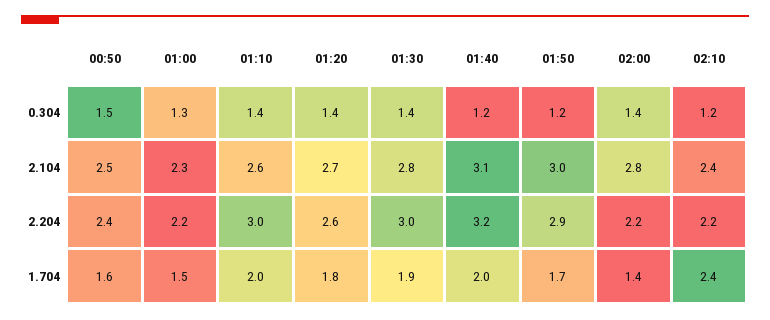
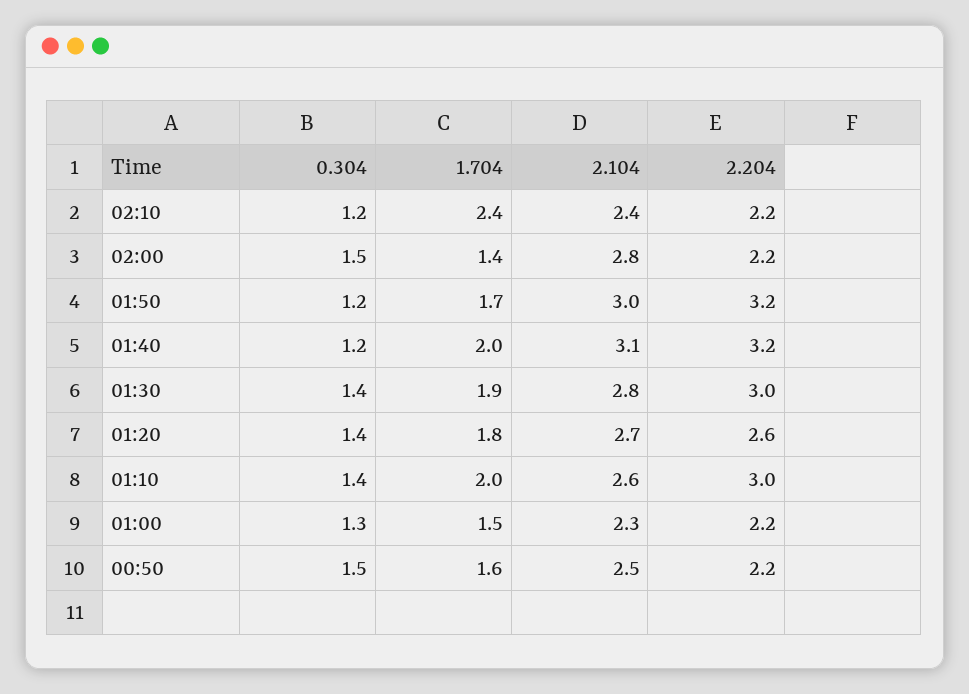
  {
    "00:50": {
      "0.304": 1.5,
      "2.104": 2.5,
-     "2.204": 2.4,
+     "2.204": 2.2,
      "1.704": 1.6
    },
    "01:00": {
      "0.304": 1.3,
      "2.104": 2.3,
      "2.204": 2.2,
      "1.704": 1.5
    },
    "01:10": {
      "0.304": 1.4,
      "2.104": 2.6,
      "2.204": 3,
      "1.704": 2
    },
    "01:20": {
      "0.304": 1.4,
      "2.104": 2.7,
      "2.204": 2.6,
      "1.704": 1.8
    },
    "01:30": {
      "0.304": 1.4,
      "2.104": 2.8,
      "2.204": 3,
      "1.704": 1.9
    },
    "01:40": {
      "0.304": 1.2,
      "2.104": 3.1,
      "2.204": 3.2,
      "1.704": 2
    },
    "01:50": {
      "0.304": 1.2,
      "2.104": 3,
-     "2.204": 2.9,
+     "2.204": 3.2,
      "1.704": 1.7
    },
    "02:00": {
-     "0.304": 1.4,
+     "0.304": 1.5,
      "2.104": 2.8,
      "2.204": 2.2,
      "1.704": 1.4
    },
    "02:10": {
      "0.304": 1.2,
      "2.104": 2.4,
      "2.204": 2.2,
      "1.704": 2.4
    }
  }

